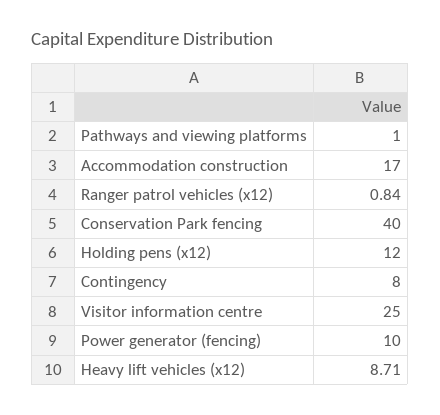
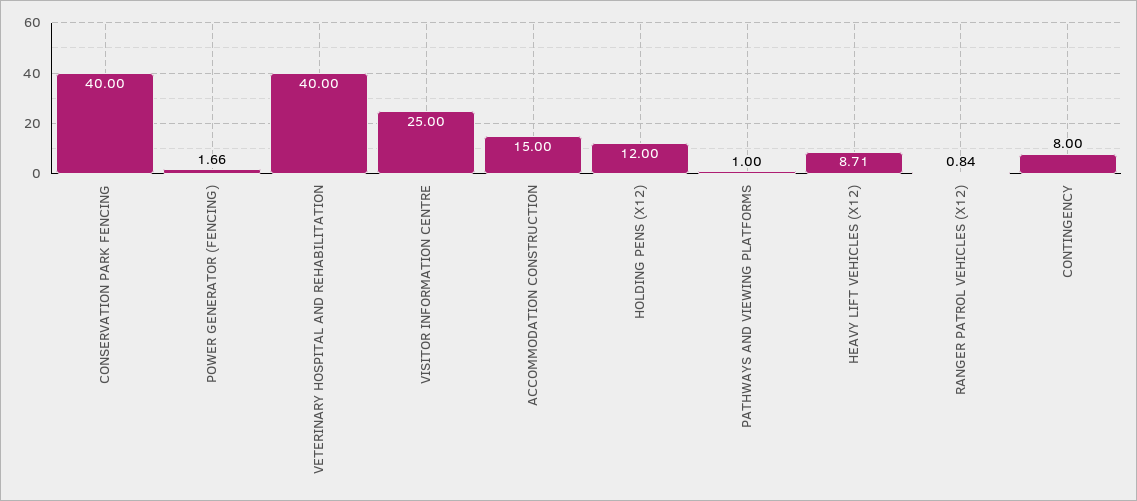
  {
    "Pathways and viewing platforms": 1,
-   "Accommodation construction": 17,
+   "Accommodation construction": 15,
    "Ranger patrol vehicles (x12)": 0.84,
    "Conservation Park fencing": 40,
    "Holding pens (x12)": 12,
    "Contingency": 8,
    "Visitor information centre": 25,
-   "Power generator (fencing)": 10,
+   "Power generator (fencing)": 1.66,
-   "Heavy lift vehicles (x12)": 8.71
+   "Heavy lift vehicles (x12)": 8.71,
+   "VETERINARY HOSPITAL AND REHABILITATION": 40
  }

